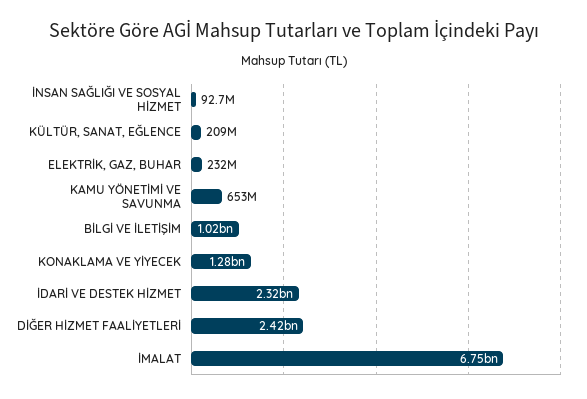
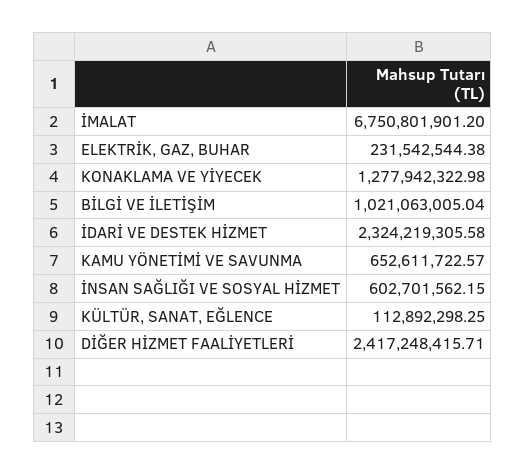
  {
-   "İNSAN SAĞLIĞI VE SOSYAL HİZMET": 92700000,
+   "İNSAN SAĞLIĞI VE SOSYAL HİZMET": 602701562.15,
-   "KÜLTÜR, SANAT, EĞLENCE": 209000000,
+   "KÜLTÜR, SANAT, EĞLENCE": 112892298.25,
    "ELEKTRİK, GAZ, BUHAR": 231542544.38,
    "KAMU YÖNETİMİ VE SAVUNMA": 652611722.57,
    "BİLGİ VE İLETİŞİM": 1021063005.04,
    "KONAKLAMA VE YİYECEK": 1277942322.98,
    "İDARİ VE DESTEK HİZMET": 2324219305.58,
    "DİĞER HİZMET FAALİYETLERİ": 2417248415.71,
    "İMALAT": 6750801901.2
  }

